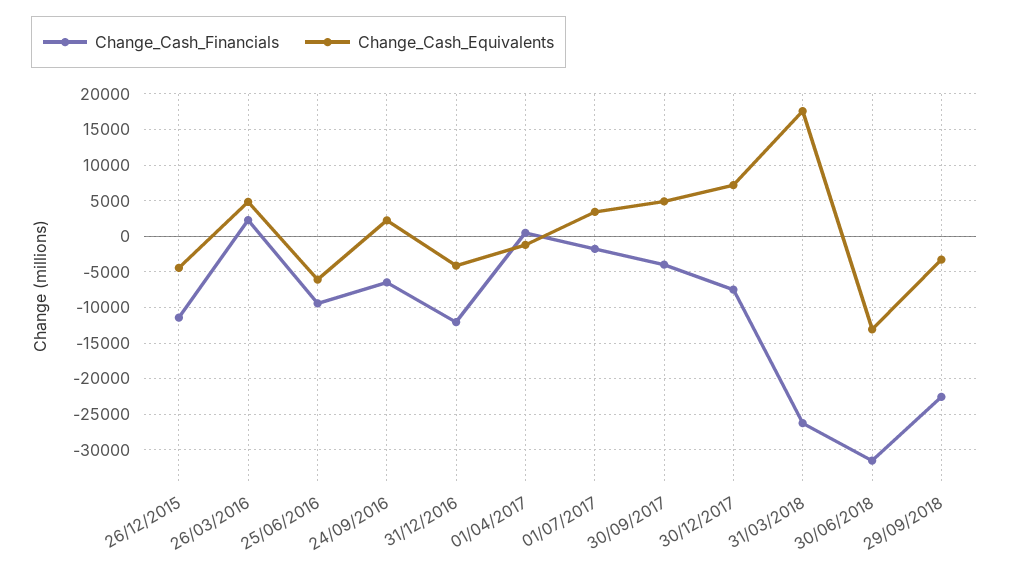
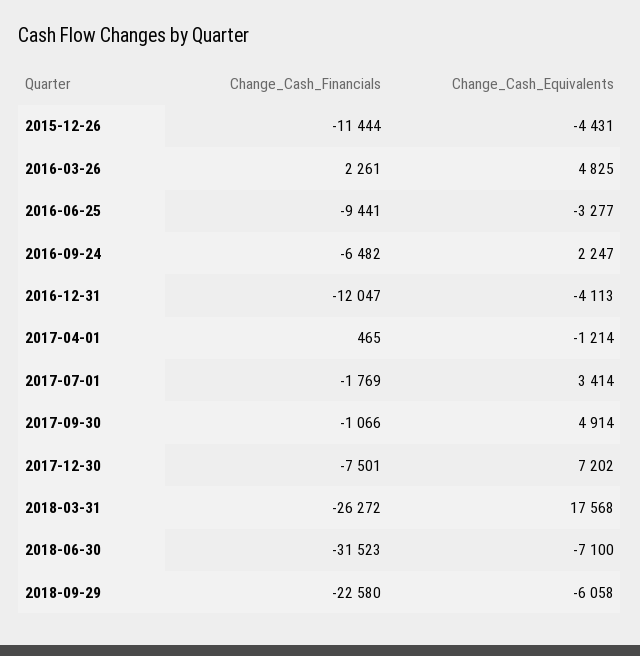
  {
    "Change_Cash_Financials": {
      "26/12/2015": -11444,
      "26/03/2016": 2261,
      "25/06/2016": -9441,
      "24/09/2016": -6482,
      "31/12/2016": -12047,
      "01/04/2017": 465,
      "01/07/2017": -1769,
-     "30/09/2017": -4000,
+     "30/09/2017": -1066,
      "30/12/2017": -7501,
      "31/03/2018": -26272,
      "30/06/2018": -31523,
      "29/09/2018": -22580
    },
    "Change_Cash_Equivalents": {
      "26/12/2015": -4431,
      "26/03/2016": 4825,
-     "25/06/2016": -6000,
+     "25/06/2016": -3277,
      "24/09/2016": 2247,
      "31/12/2016": -4113,
      "01/04/2017": -1214,
      "01/07/2017": 3414,
      "30/09/2017": 4914,
      "30/12/2017": 7202,
      "31/03/2018": 17568,
-     "30/06/2018": -13000,
+     "30/06/2018": -7100,
-     "29/09/2018": -3000
+     "29/09/2018": -6058
    }
  }

